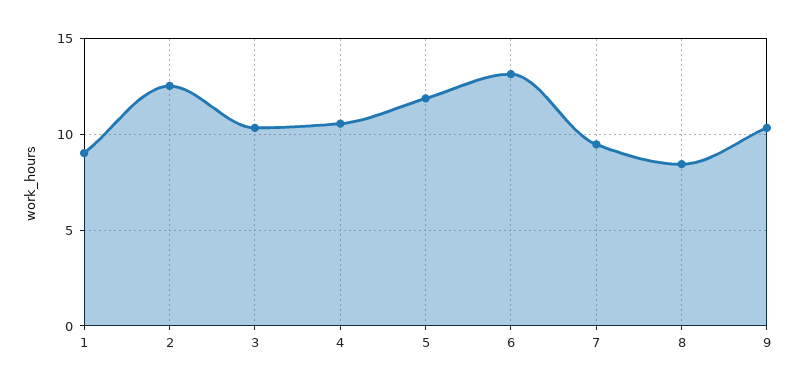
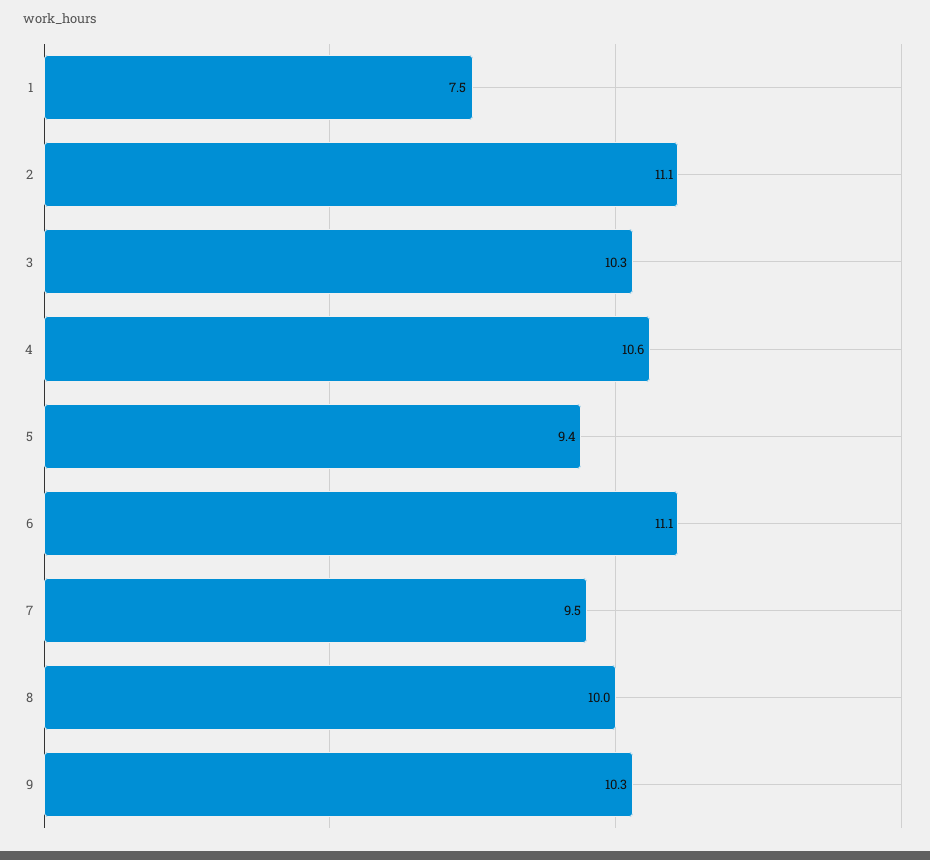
  {
-   "1": 9,
+   "1": 7.5,
-   "2": 12.5,
+   "2": 11.1,
    "3": 10.3,
    "4": 10.6,
-   "5": 12,
+   "5": 9.4,
-   "6": 13,
+   "6": 11.1,
    "7": 9.5,
-   "8": 8.5,
+   "8": 10,
    "9": 10.3
  }

